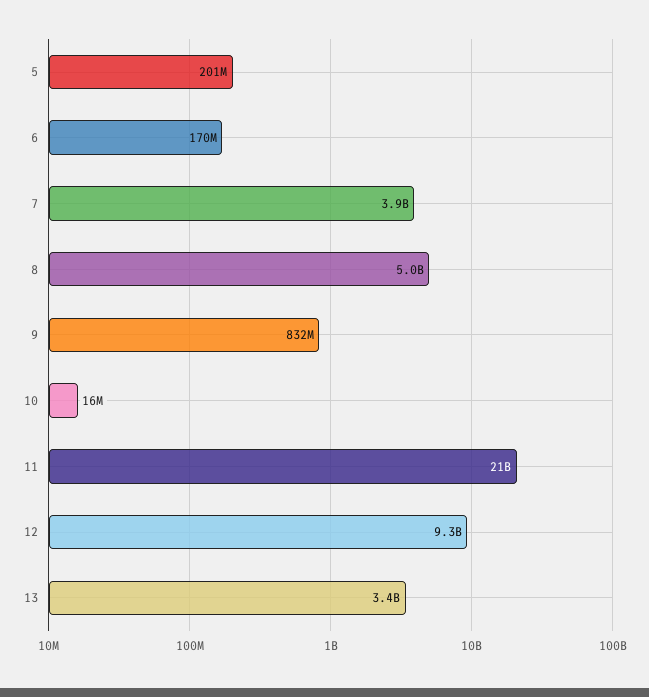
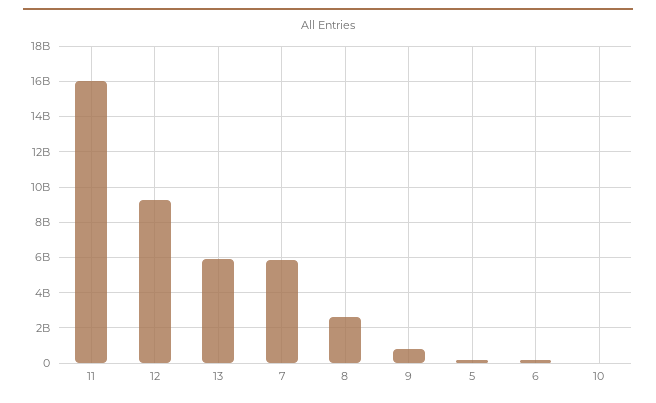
  {
    "5": 201000000,
    "6": 170000000,
-   "7": 3900000000,
+   "7": 6000000000,
-   "8": 5000000000,
+   "8": 2500000000,
    "9": 832000000,
    "10": 16000000,
-   "11": 21000000000,
+   "11": 16000000000,
    "12": 9300000000,
-   "13": 3400000000
+   "13": 6000000000
  }

